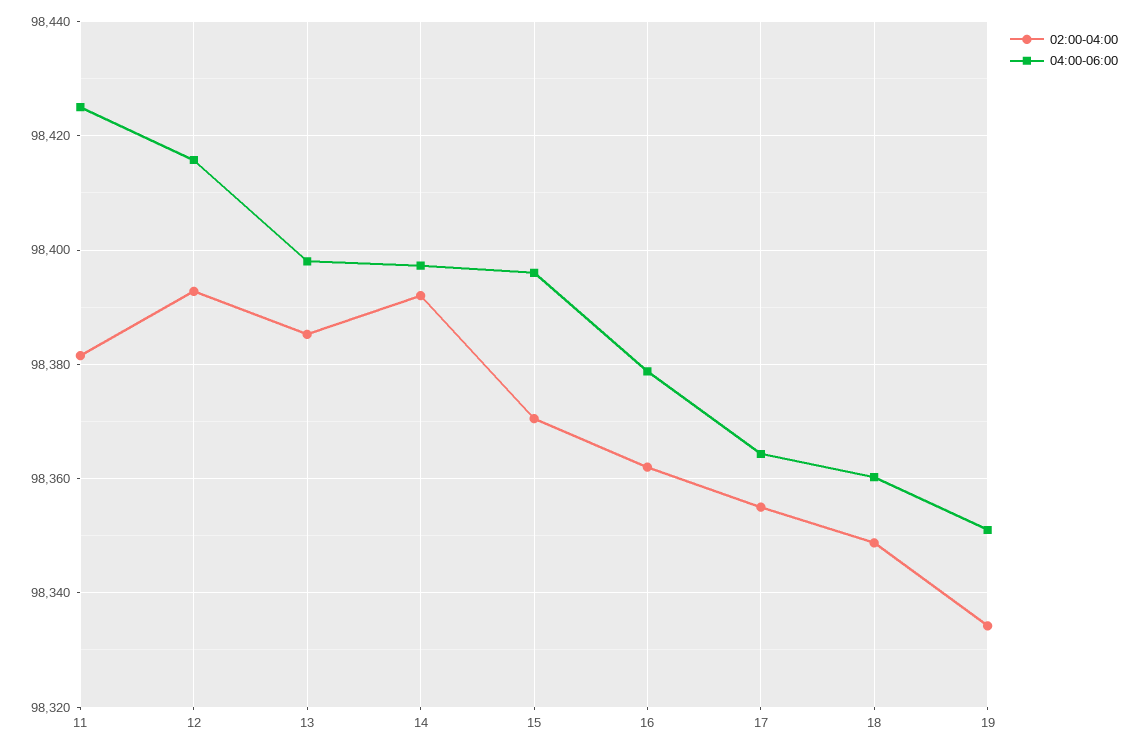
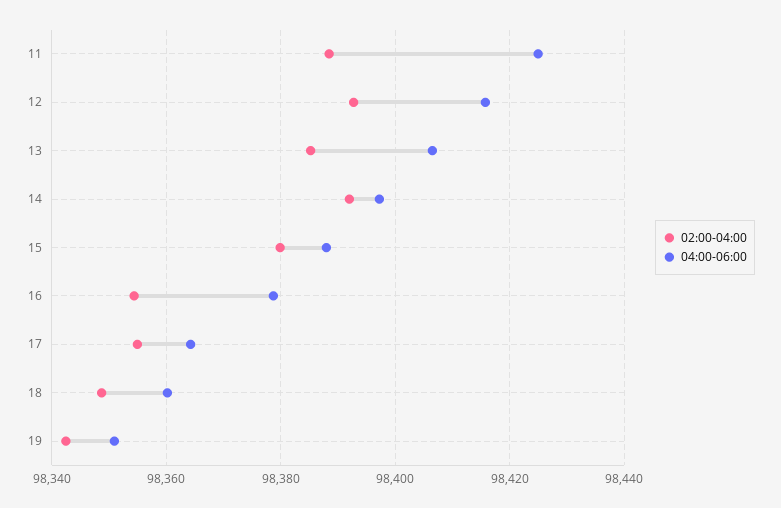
  {
    "02:00-04:00": {
-     "11": 98382,
+     "11": 98388,
      "12": 98392,
      "13": 98386,
      "14": 98392,
-     "15": 98370,
+     "15": 98380,
-     "16": 98362,
+     "16": 98354,
      "17": 98356,
      "18": 98348,
-     "19": 98334
+     "19": 98342
    },
    "04:00-06:00": {
      "11": 98426,
      "12": 98416,
-     "13": 98398,
+     "13": 98406,
      "14": 98398,
-     "15": 98396,
+     "15": 98388,
      "16": 98378,
      "17": 98364,
      "18": 98360,
      "19": 98352
    }
  }

